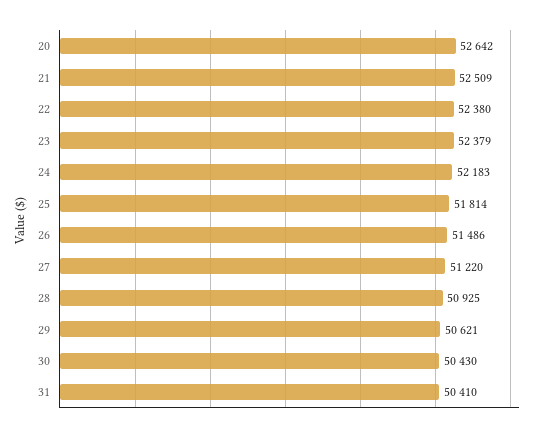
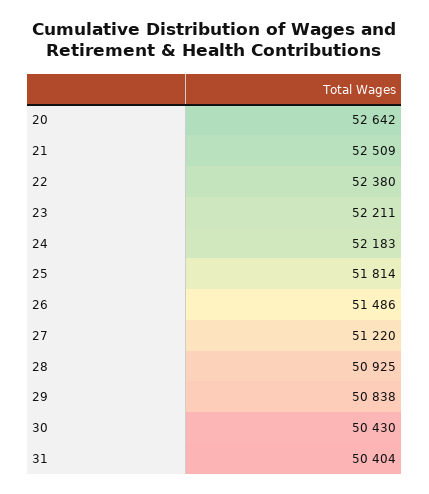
  {
    "20": 52642,
    "21": 52509,
    "22": 52380,
-   "23": 52379,
+   "23": 52211,
    "24": 52183,
    "25": 51814,
    "26": 51486,
    "27": 51220,
    "28": 50925,
-   "29": 50621,
+   "29": 50838,
    "30": 50430,
-   "31": 50410
+   "31": 50404
  }

